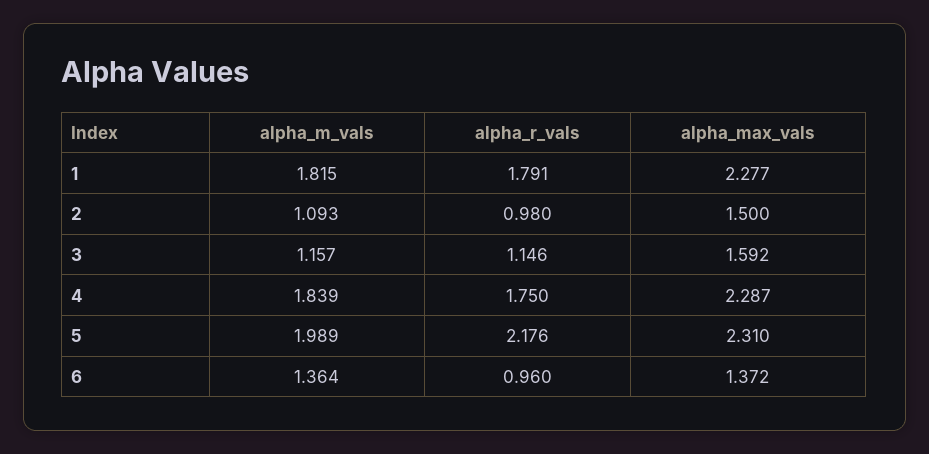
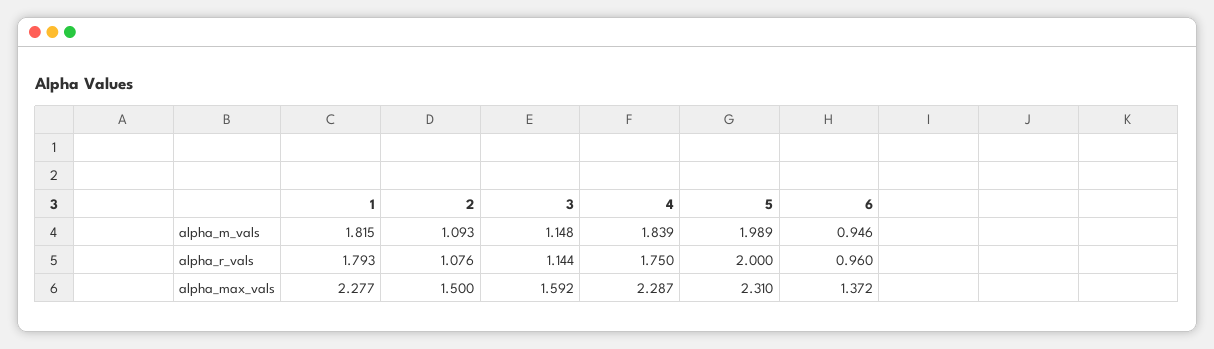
  {
    "alpha_m_vals": {
      "1": 1.815,
      "2": 1.093,
-     "3": 1.157,
+     "3": 1.148,
      "4": 1.839,
      "5": 1.989,
-     "6": 1.364
+     "6": 0.946
    },
    "alpha_r_vals": {
-     "1": 1.791,
+     "1": 1.793,
-     "2": 0.98,
+     "2": 1.076,
-     "3": 1.146,
+     "3": 1.144,
      "4": 1.75,
-     "5": 2.176,
+     "5": 2,
      "6": 0.96
    },
    "alpha_max_vals": {
      "1": 2.277,
      "2": 1.5,
      "3": 1.592,
      "4": 2.287,
      "5": 2.31,
      "6": 1.372
    }
  }

